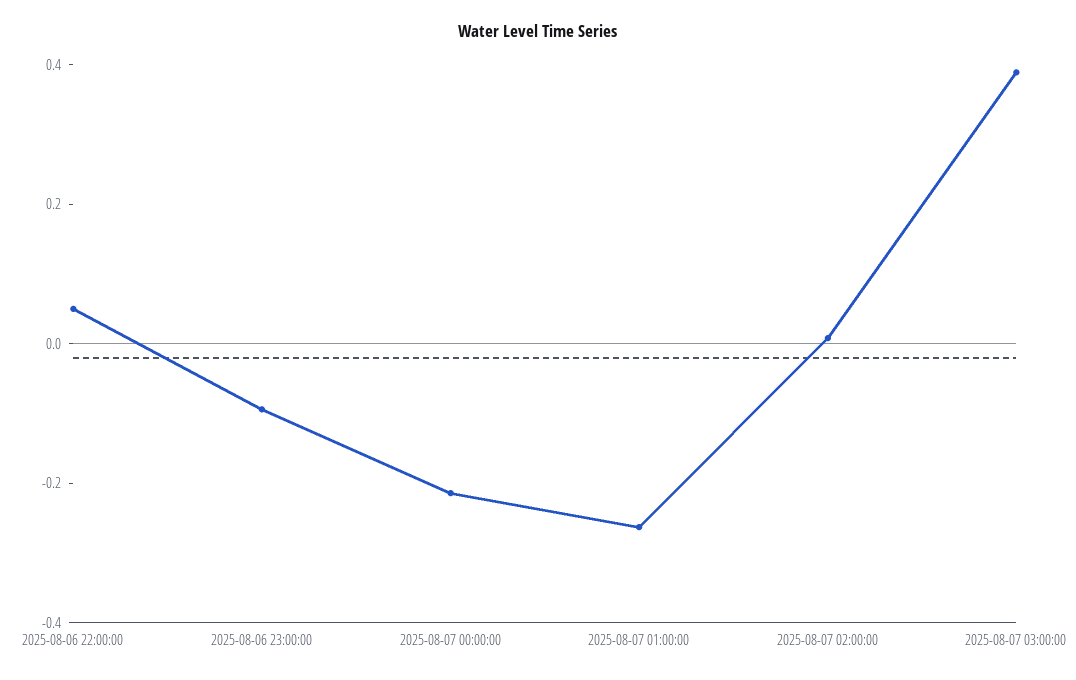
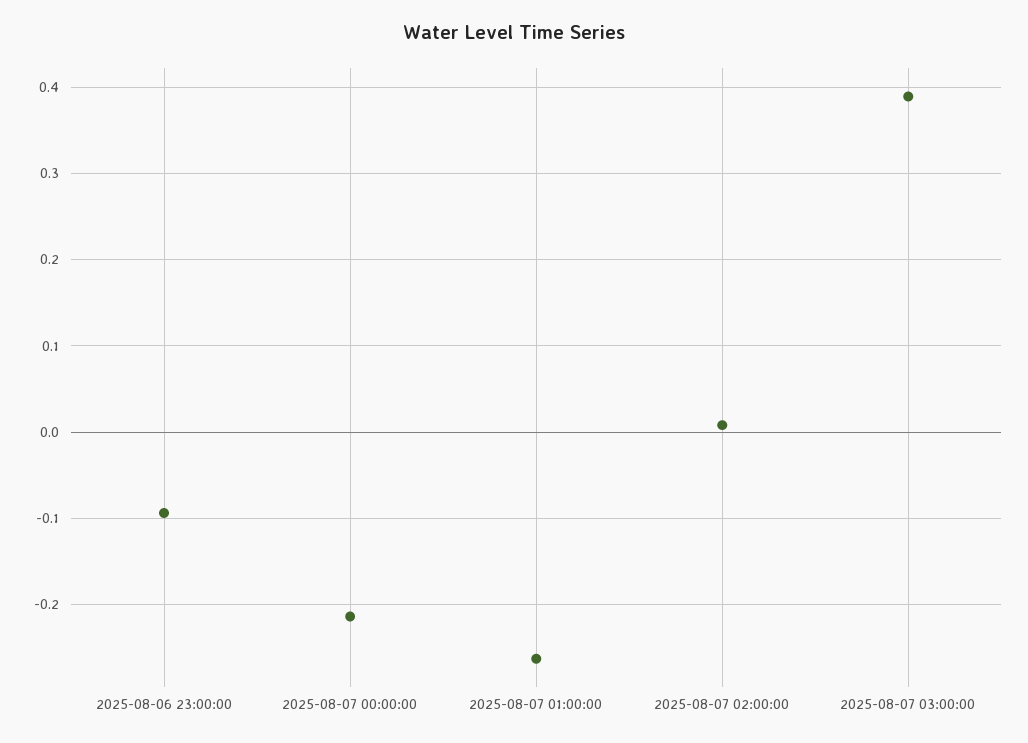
  {
-   "2025-08-06 22:00:00": 0.05,
    "2025-08-06 23:00:00": -0.09,
    "2025-08-07 00:00:00": -0.21,
    "2025-08-07 01:00:00": -0.26,
    "2025-08-07 02:00:00": 0.01,
    "2025-08-07 03:00:00": 0.39
  }

